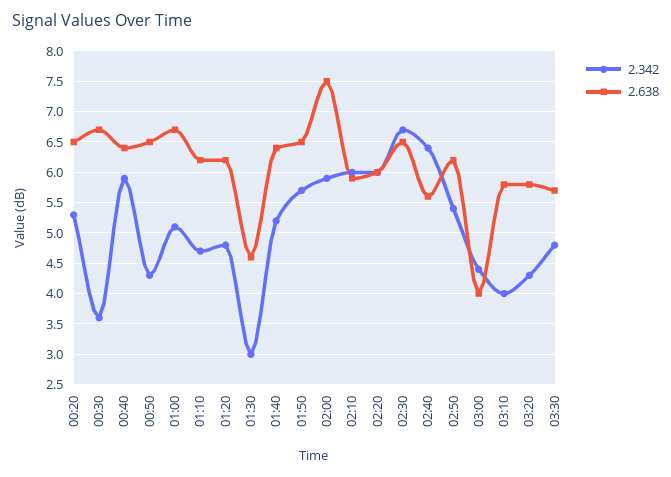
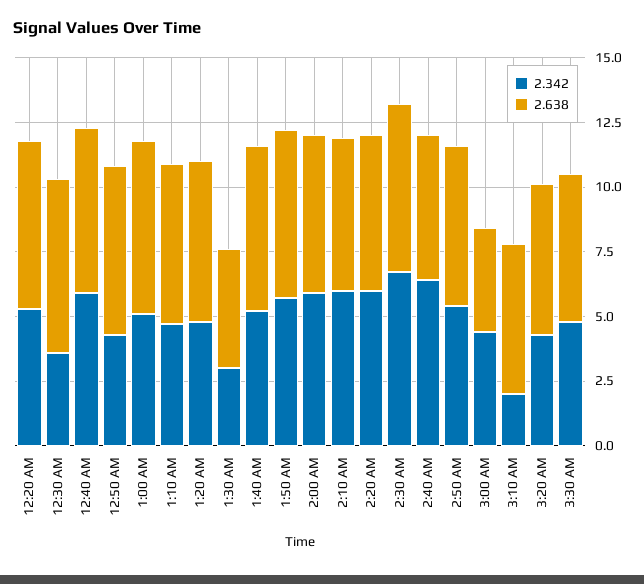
  {
    "2.342": {
      "00:20": 5.3,
      "00:30": 3.6,
      "00:40": 5.9,
      "00:50": 4.3,
      "01:00": 5.1,
      "01:10": 4.7,
      "01:20": 4.8,
      "01:30": 3,
      "01:40": 5.2,
      "01:50": 5.7,
      "02:00": 5.9,
      "02:10": 6,
      "02:20": 6,
      "02:30": 6.7,
      "02:40": 6.4,
      "02:50": 5.4,
      "03:00": 4.4,
-     "03:10": 4,
+     "03:10": 2,
      "03:20": 4.3,
      "03:30": 4.8
    },
    "2.638": {
      "00:20": 6.5,
      "00:30": 6.7,
      "00:40": 6.4,
      "00:50": 6.5,
      "01:00": 6.7,
      "01:10": 6.2,
      "01:20": 6.2,
      "01:30": 4.6,
      "01:40": 6.4,
      "01:50": 6.5,
-     "02:00": 7.5,
+     "02:00": 6,
      "02:10": 5.9,
      "02:20": 6,
      "02:30": 6.5,
      "02:40": 5.6,
      "02:50": 6.2,
      "03:00": 4,
      "03:10": 5.8,
      "03:20": 5.8,
      "03:30": 5.7
    }
  }

